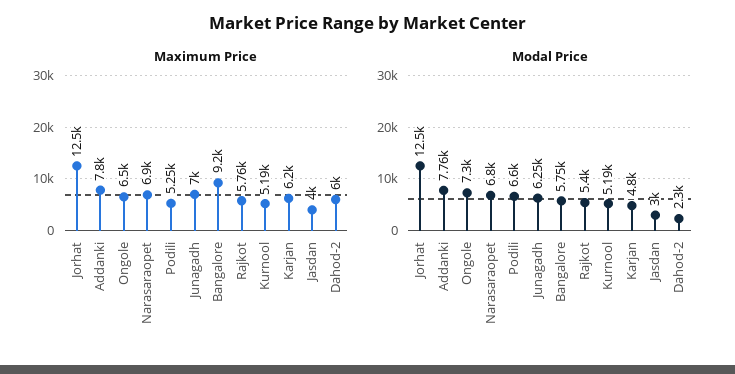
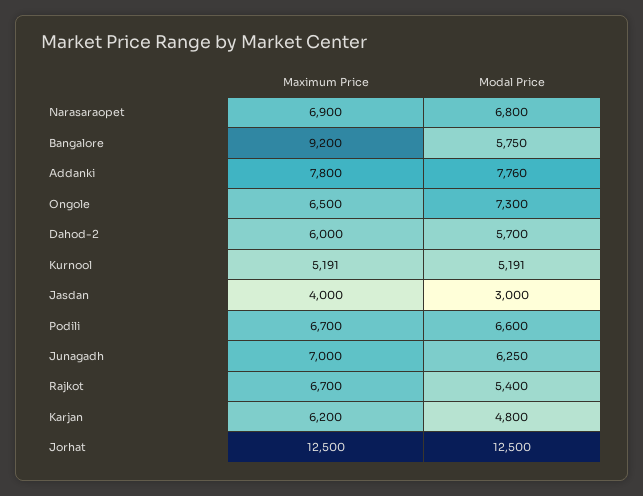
  {
    "Maximum Price": {
      "Jorhat": 12500,
      "Addanki": 7800,
      "Ongole": 6500,
      "Narasaraopet": 6900,
-     "Podili": 5250,
+     "Podili": 6700,
      "Junagadh": 7000,
      "Bangalore": 9200,
-     "Rajkot": 5760,
+     "Rajkot": 6700,
      "Kurnool": 5191,
      "Karjan": 6200,
      "Jasdan": 4000,
      "Dahod-2": 6000
    },
    "Modal Price": {
      "Jorhat": 12500,
      "Addanki": 7760,
      "Ongole": 7300,
      "Narasaraopet": 6800,
      "Podili": 6600,
      "Junagadh": 6250,
      "Bangalore": 5750,
      "Rajkot": 5400,
      "Kurnool": 5191,
      "Karjan": 4800,
      "Jasdan": 3000,
-     "Dahod-2": 2300
+     "Dahod-2": 5700
    }
  }

